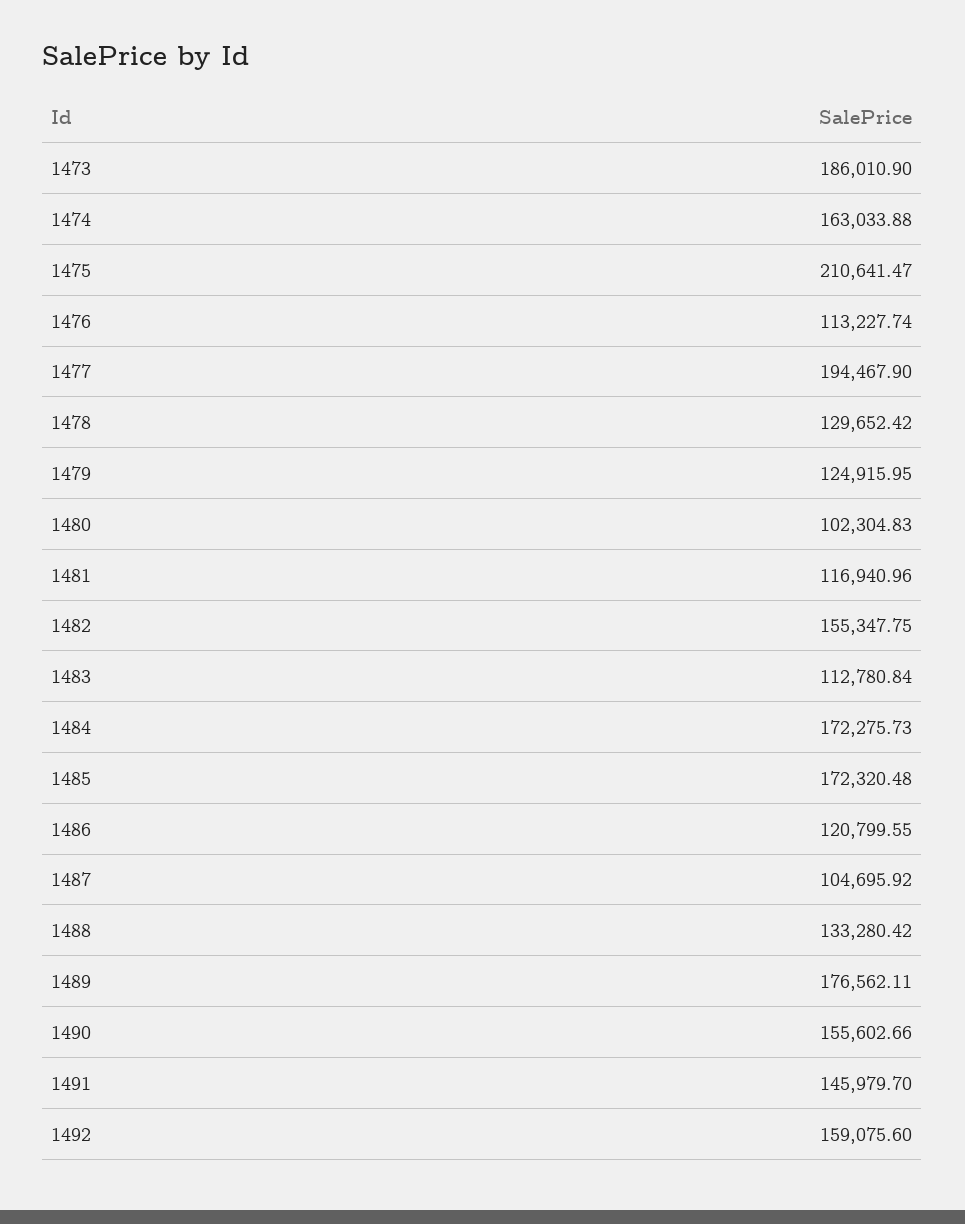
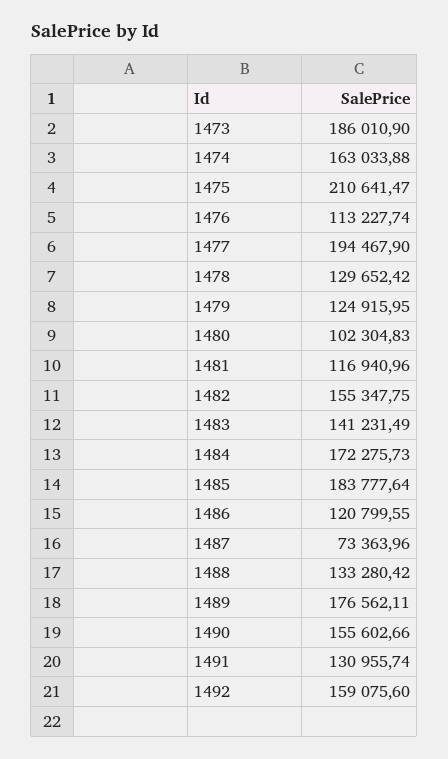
  {
    "1473": 186010.9,
    "1474": 163033.88,
    "1475": 210641.47,
    "1476": 113227.74,
    "1477": 194467.9,
    "1478": 129652.42,
    "1479": 124915.95,
    "1480": 102304.83,
    "1481": 116940.96,
    "1482": 155347.75,
-   "1483": 112780.84,
+   "1483": 141231.49,
    "1484": 172275.73,
-   "1485": 172320.48,
+   "1485": 183777.64,
    "1486": 120799.55,
-   "1487": 104695.92,
+   "1487": 73363.96,
    "1488": 133280.42,
    "1489": 176562.11,
    "1490": 155602.66,
-   "1491": 145979.7,
+   "1491": 130955.74,
    "1492": 159075.6
  }

